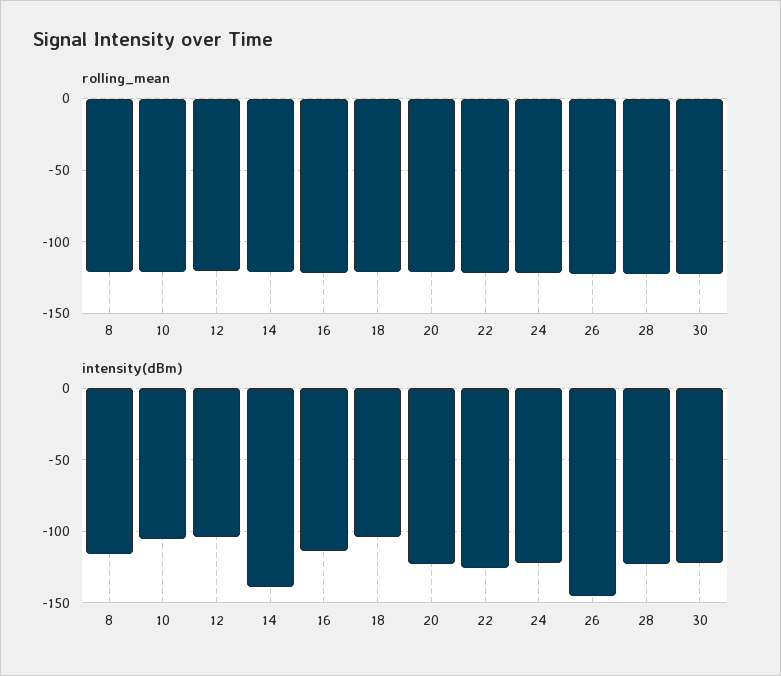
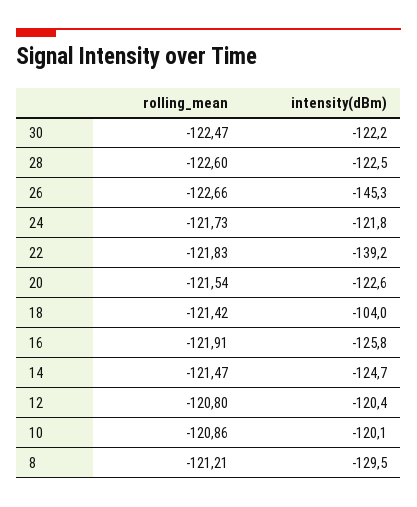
  {
    "rolling_mean": {
      "8": -121.21,
      "10": -120.86,
      "12": -120.8,
      "14": -121.47,
      "16": -121.91,
      "18": -121.42,
      "20": -121.54,
      "22": -121.83,
      "24": -121.73,
      "26": -122.66,
      "28": -122.6,
      "30": -122.47
    },
    "intensity(dBm)": {
-     "8": -115,
+     "8": -129.5,
-     "10": -105,
+     "10": -120.1,
-     "12": -105,
+     "12": -120.4,
-     "14": -140,
+     "14": -124.7,
-     "16": -115,
+     "16": -125.8,
      "18": -104,
      "20": -122.6,
-     "22": -125,
+     "22": -139.2,
      "24": -121.8,
      "26": -145.3,
      "28": -122.5,
      "30": -122.2
    }
  }

